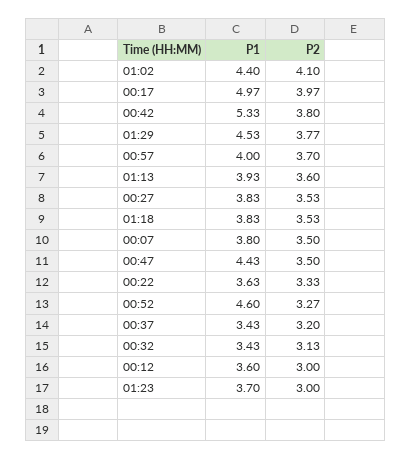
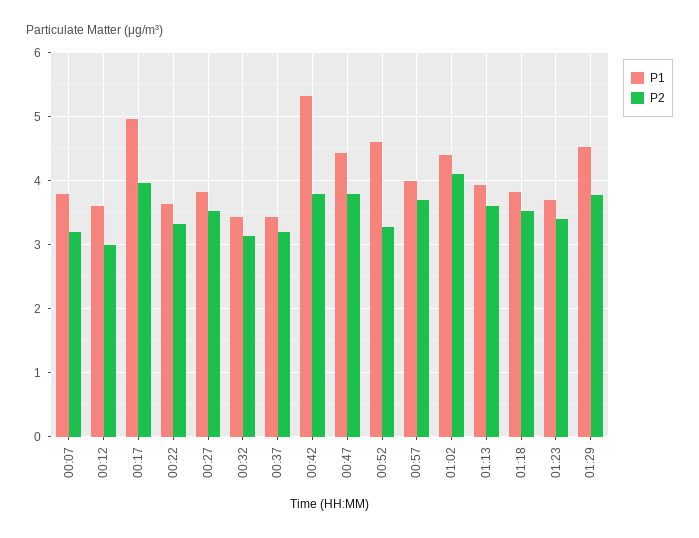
  {
    "P1": {
      "01:02": 4.4,
      "00:17": 4.97,
      "00:42": 5.33,
      "01:29": 4.53,
      "00:57": 4,
      "01:13": 3.93,
      "00:27": 3.83,
      "01:18": 3.83,
      "00:07": 3.8,
      "00:47": 4.43,
      "00:22": 3.63,
      "00:52": 4.6,
      "00:37": 3.43,
      "00:32": 3.43,
      "00:12": 3.6,
      "01:23": 3.7
    },
    "P2": {
      "01:02": 4.1,
      "00:17": 3.97,
      "00:42": 3.8,
      "01:29": 3.77,
      "00:57": 3.7,
      "01:13": 3.6,
      "00:27": 3.53,
      "01:18": 3.53,
-     "00:07": 3.5,
+     "00:07": 3.2,
-     "00:47": 3.5,
+     "00:47": 3.8,
      "00:22": 3.33,
      "00:52": 3.27,
      "00:37": 3.2,
      "00:32": 3.13,
      "00:12": 3,
-     "01:23": 3
+     "01:23": 3.4
    }
  }

